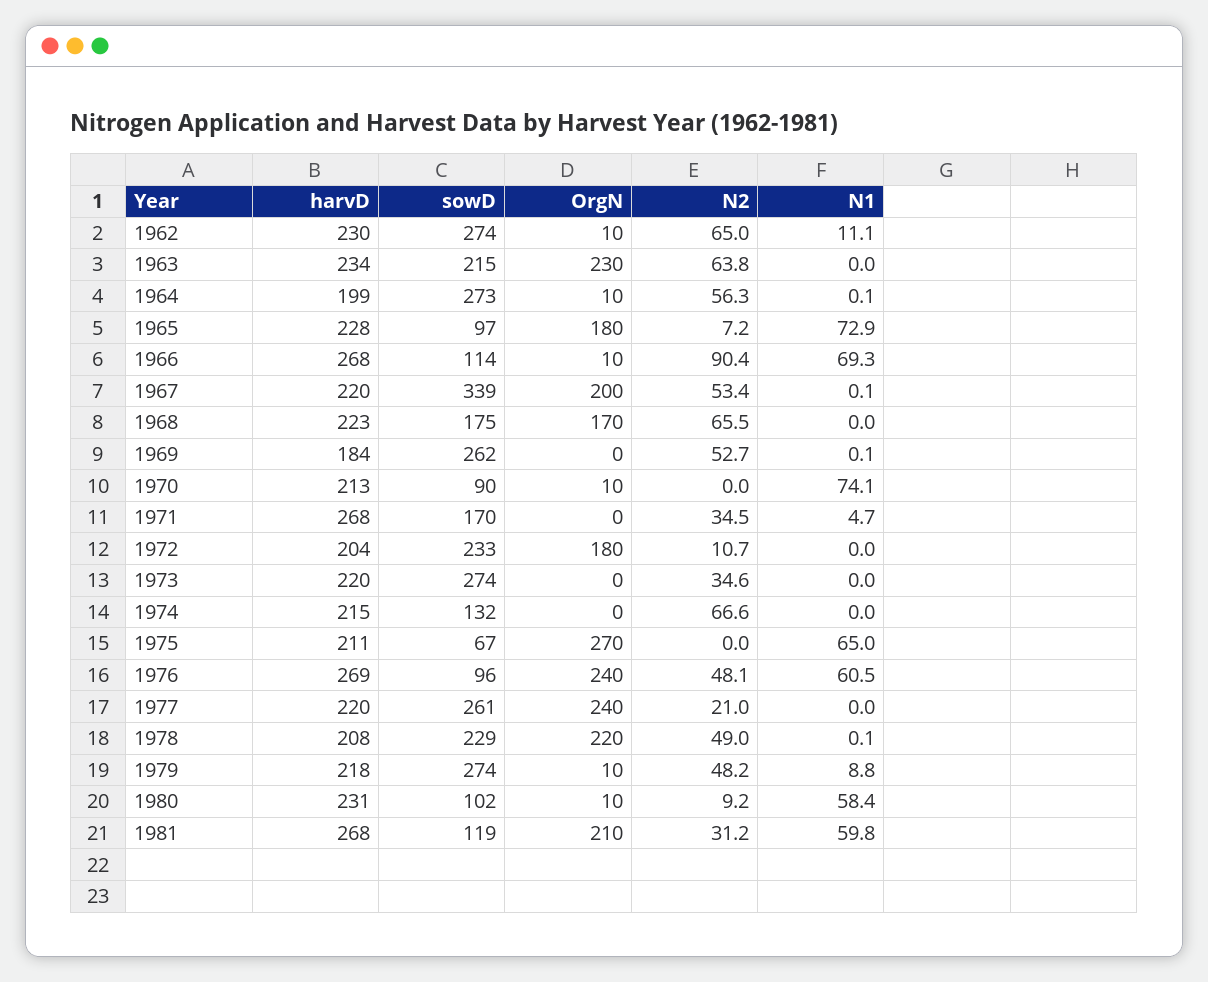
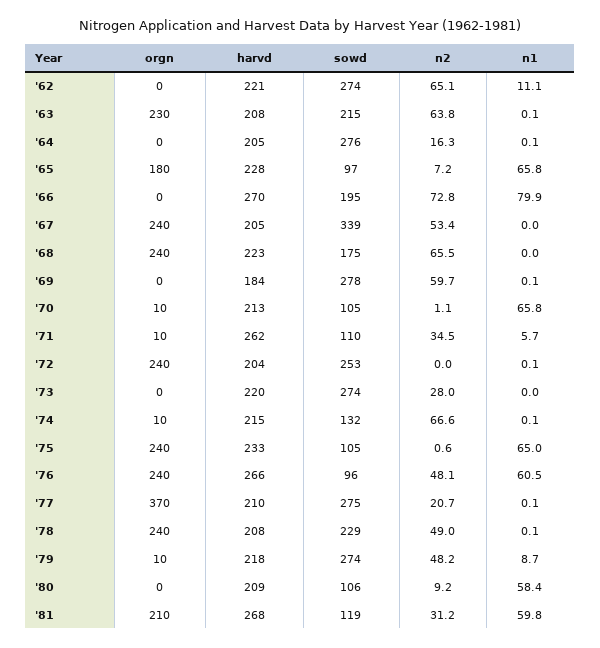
  {
    "harvD": {
-     "1962": 230,
+     "1962": 221,
-     "1963": 234,
+     "1963": 208,
-     "1964": 199,
+     "1964": 205,
      "1965": 228,
-     "1966": 268,
+     "1966": 270,
-     "1967": 220,
+     "1967": 205,
      "1968": 223,
      "1969": 184,
      "1970": 213,
-     "1971": 268,
+     "1971": 262,
      "1972": 204,
      "1973": 220,
      "1974": 215,
-     "1975": 211,
+     "1975": 233,
-     "1976": 269,
+     "1976": 266,
-     "1977": 220,
+     "1977": 210,
      "1978": 208,
      "1979": 218,
-     "1980": 231,
+     "1980": 209,
      "1981": 268
    },
    "sowD": {
      "1962": 274,
      "1963": 215,
-     "1964": 273,
+     "1964": 276,
      "1965": 97,
-     "1966": 114,
+     "1966": 195,
      "1967": 339,
      "1968": 175,
-     "1969": 262,
+     "1969": 278,
-     "1970": 90,
+     "1970": 105,
-     "1971": 170,
+     "1971": 110,
-     "1972": 233,
+     "1972": 253,
      "1973": 274,
      "1974": 132,
-     "1975": 67,
+     "1975": 105,
      "1976": 96,
-     "1977": 261,
+     "1977": 275,
      "1978": 229,
      "1979": 274,
-     "1980": 102,
+     "1980": 106,
      "1981": 119
    },
    "OrgN": {
-     "1962": 10,
+     "1962": 0,
      "1963": 230,
-     "1964": 10,
+     "1964": 0,
      "1965": 180,
-     "1966": 10,
+     "1966": 0,
-     "1967": 200,
+     "1967": 240,
-     "1968": 170,
+     "1968": 240,
      "1969": 0,
      "1970": 10,
-     "1971": 0,
+     "1971": 10,
-     "1972": 180,
+     "1972": 240,
      "1973": 0,
-     "1974": 0,
+     "1974": 10,
-     "1975": 270,
+     "1975": 240,
      "1976": 240,
-     "1977": 240,
+     "1977": 370,
-     "1978": 220,
+     "1978": 240,
      "1979": 10,
-     "1980": 10,
+     "1980": 0,
      "1981": 210
    },
    "N2": {
-     "1962": 65,
+     "1962": 65.1,
      "1963": 63.8,
-     "1964": 56.3,
+     "1964": 16.3,
      "1965": 7.2,
-     "1966": 90.4,
+     "1966": 72.8,
      "1967": 53.4,
      "1968": 65.5,
-     "1969": 52.7,
+     "1969": 59.7,
-     "1970": 0,
+     "1970": 1.1,
      "1971": 34.5,
-     "1972": 10.7,
+     "1972": 0,
-     "1973": 34.6,
+     "1973": 28,
      "1974": 66.6,
-     "1975": 0,
+     "1975": 0.6,
      "1976": 48.1,
-     "1977": 21,
+     "1977": 20.7,
      "1978": 49,
      "1979": 48.2,
      "1980": 9.2,
      "1981": 31.2
    },
    "N1": {
      "1962": 11.1,
-     "1963": 0,
+     "1963": 0.1,
      "1964": 0.1,
-     "1965": 72.9,
+     "1965": 65.8,
-     "1966": 69.3,
+     "1966": 79.9,
-     "1967": 0.1,
+     "1967": 0,
      "1968": 0,
      "1969": 0.1,
-     "1970": 74.1,
+     "1970": 65.8,
-     "1971": 4.7,
+     "1971": 5.7,
-     "1972": 0,
+     "1972": 0.1,
      "1973": 0,
-     "1974": 0,
+     "1974": 0.1,
      "1975": 65,
      "1976": 60.5,
-     "1977": 0,
+     "1977": 0.1,
      "1978": 0.1,
-     "1979": 8.8,
+     "1979": 8.7,
      "1980": 58.4,
      "1981": 59.8
    }
  }

